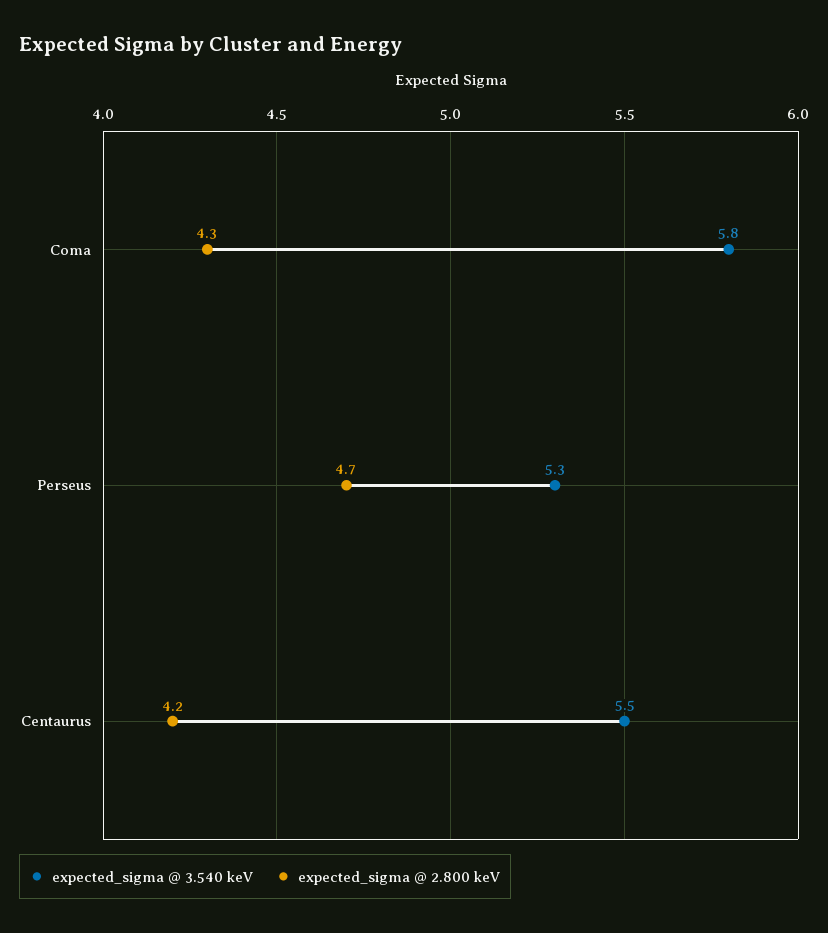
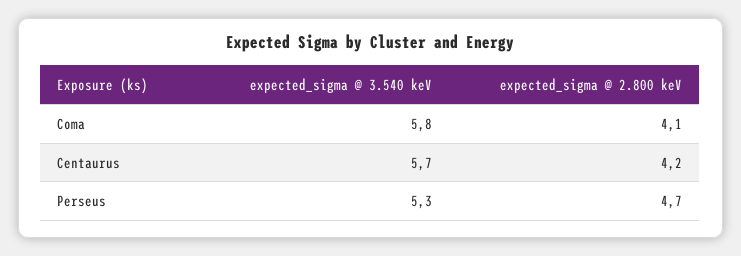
  {
    "expected_sigma @ 3.540 keV": {
      "Coma": 5.8,
      "Perseus": 5.3,
-     "Centaurus": 5.5
+     "Centaurus": 5.7
    },
    "expected_sigma @ 2.800 keV": {
-     "Coma": 4.3,
+     "Coma": 4.1,
      "Perseus": 4.7,
      "Centaurus": 4.2
    }
  }

